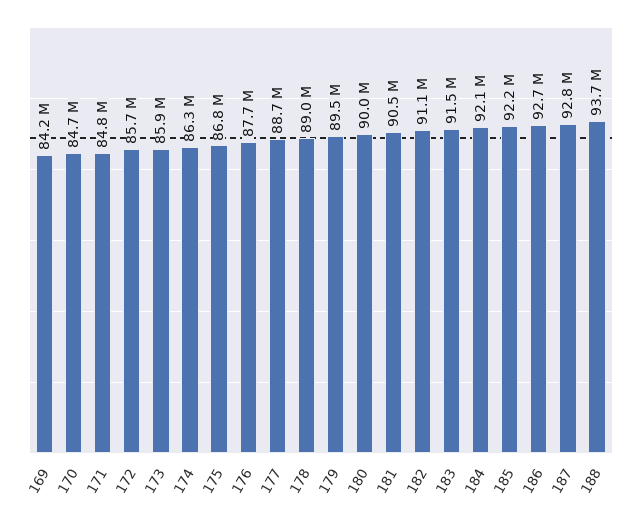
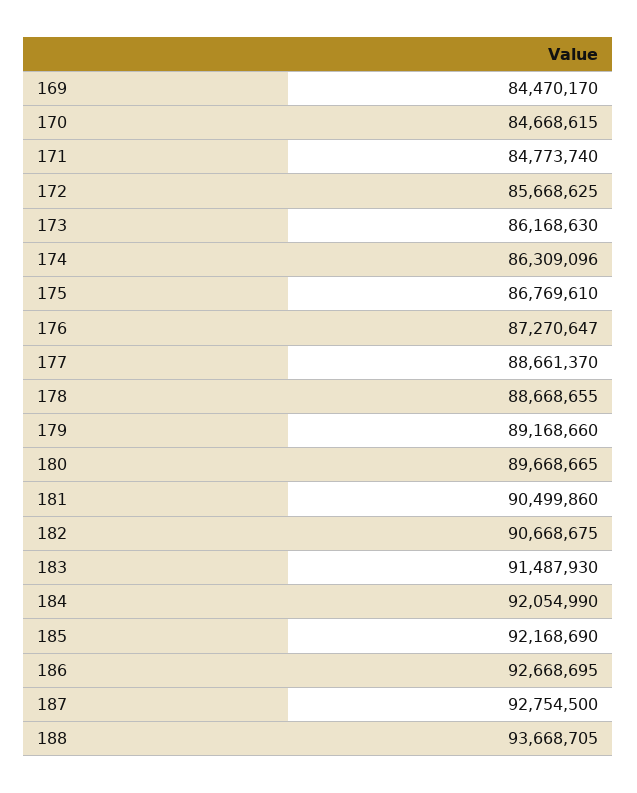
  {
-   "169": 84200000,
+   "169": 84470170,
    "170": 84668615,
    "171": 84773740,
    "172": 85668625,
-   "173": 85900000,
+   "173": 86168630,
    "174": 86309096,
    "175": 86769610,
-   "176": 87700000,
+   "176": 87270647,
    "177": 88661370,
-   "178": 89000000,
+   "178": 88668655,
-   "179": 89500000,
+   "179": 89168660,
-   "180": 90000000,
+   "180": 89668665,
    "181": 90499860,
-   "182": 91100000,
+   "182": 90668675,
    "183": 91487930,
    "184": 92054990,
    "185": 92168690,
    "186": 92668695,
    "187": 92754500,
    "188": 93668705
  }

